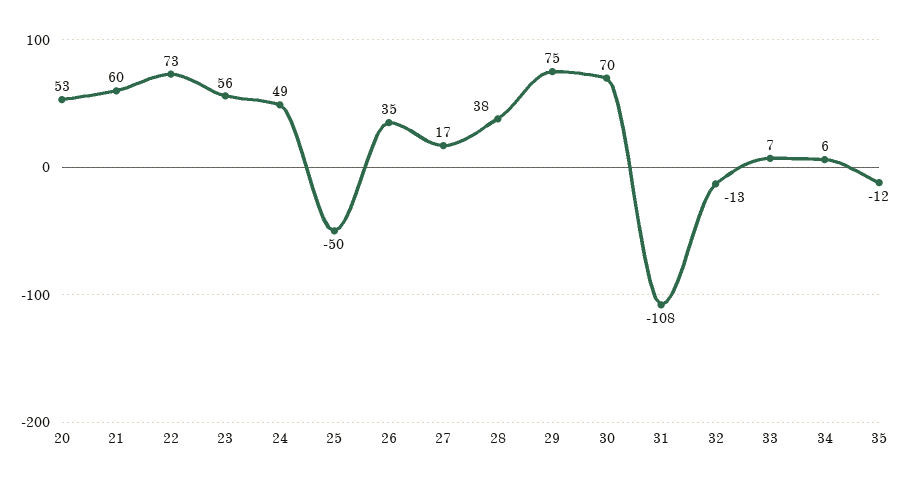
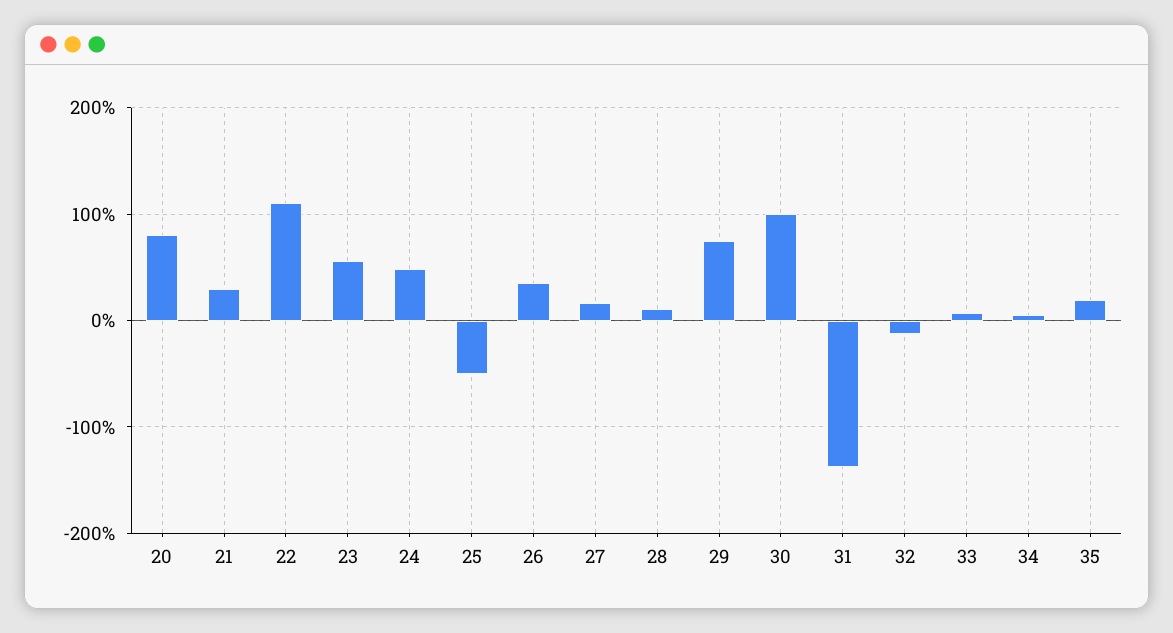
  {
-   "20": 53,
+   "20": 80,
-   "21": 60,
+   "21": 30,
-   "22": 73,
+   "22": 110,
    "23": 56,
    "24": 49,
    "25": -50,
    "26": 35,
    "27": 17,
-   "28": 38,
+   "28": 10,
    "29": 75,
-   "30": 70,
+   "30": 100,
-   "31": -108,
+   "31": -140,
    "32": -13,
    "33": 7,
    "34": 6,
-   "35": -12
+   "35": 20
  }

